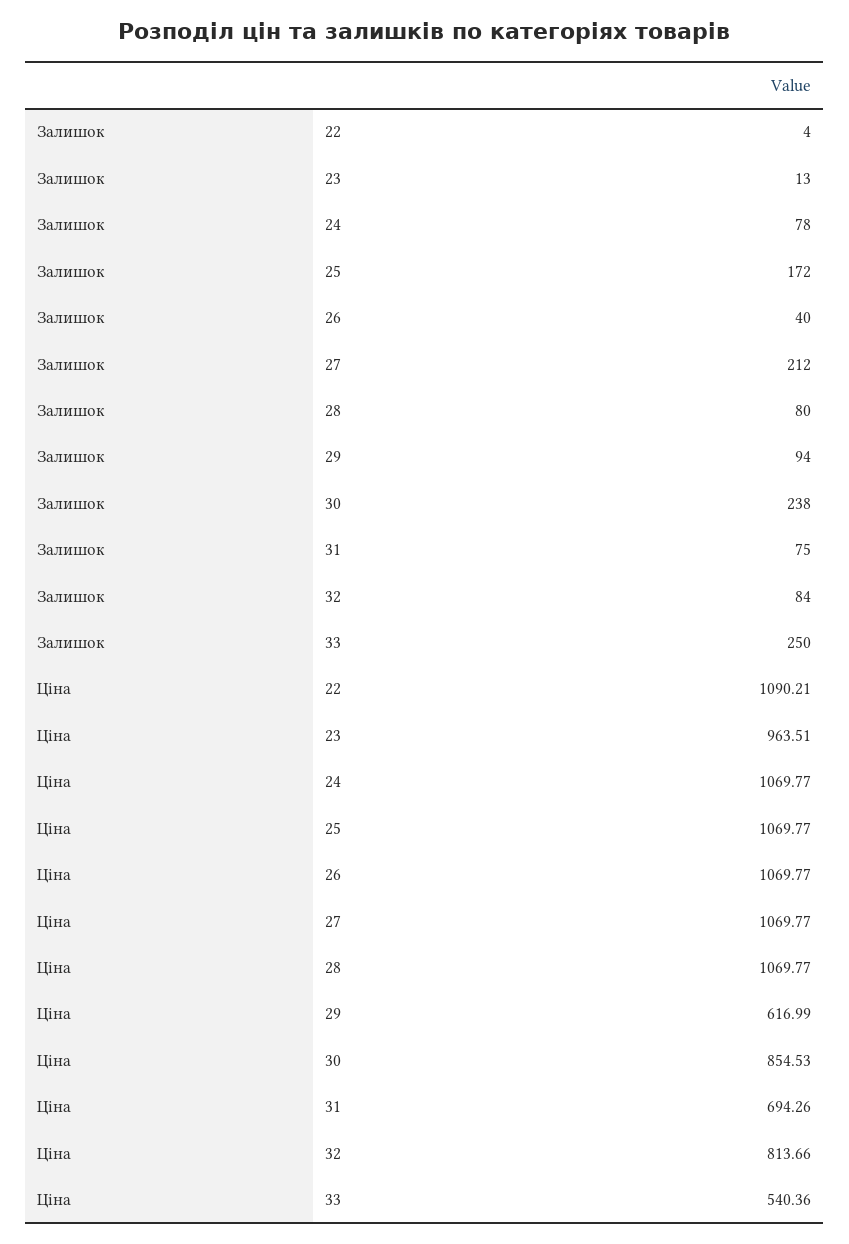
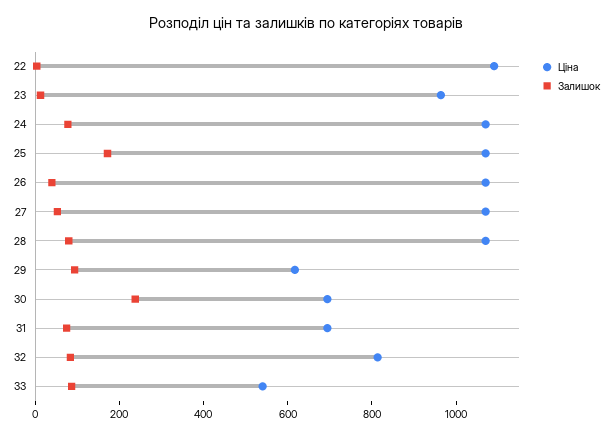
  {
    "Залишок": {
      "22": 4,
      "23": 13,
      "24": 78,
      "25": 172,
      "26": 40,
-     "27": 212,
+     "27": 50,
      "28": 80,
      "29": 94,
      "30": 238,
      "31": 75,
      "32": 84,
-     "33": 250
+     "33": 100
    },
    "Ціна": {
      "22": 1090.21,
      "23": 963.51,
      "24": 1069.77,
      "25": 1069.77,
      "26": 1069.77,
      "27": 1069.77,
      "28": 1069.77,
      "29": 616.99,
-     "30": 854.53,
+     "30": 700,
      "31": 694.26,
      "32": 813.66,
      "33": 540.36
    }
  }

